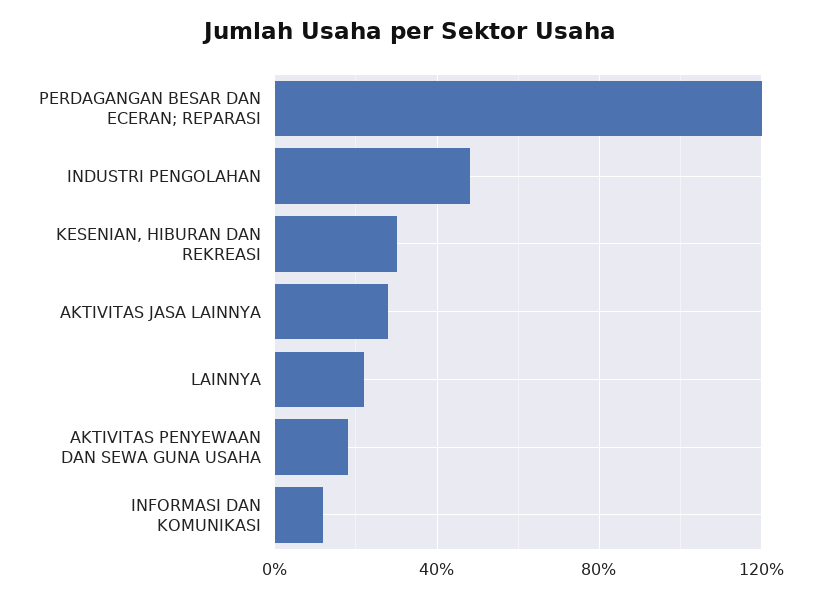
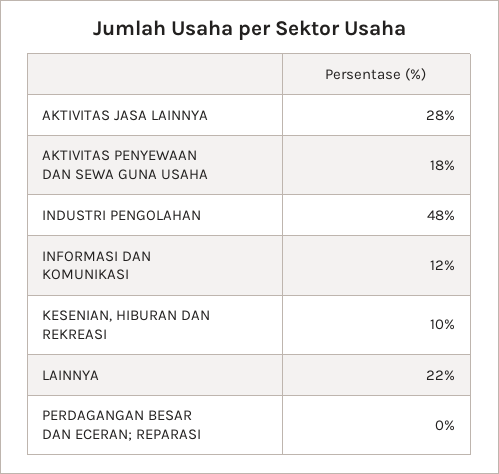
  {
-   "PERDAGANGAN BESAR DAN ECERAN; REPARASI": 120,
+   "PERDAGANGAN BESAR DAN ECERAN; REPARASI": 0,
    "INDUSTRI PENGOLAHAN": 48,
-   "KESENIAN, HIBURAN DAN REKREASI": 30,
+   "KESENIAN, HIBURAN DAN REKREASI": 10,
    "AKTIVITAS JASA LAINNYA": 28,
    "LAINNYA": 22,
    "AKTIVITAS PENYEWAAN DAN SEWA GUNA USAHA": 18,
    "INFORMASI DAN KOMUNIKASI": 12
  }

